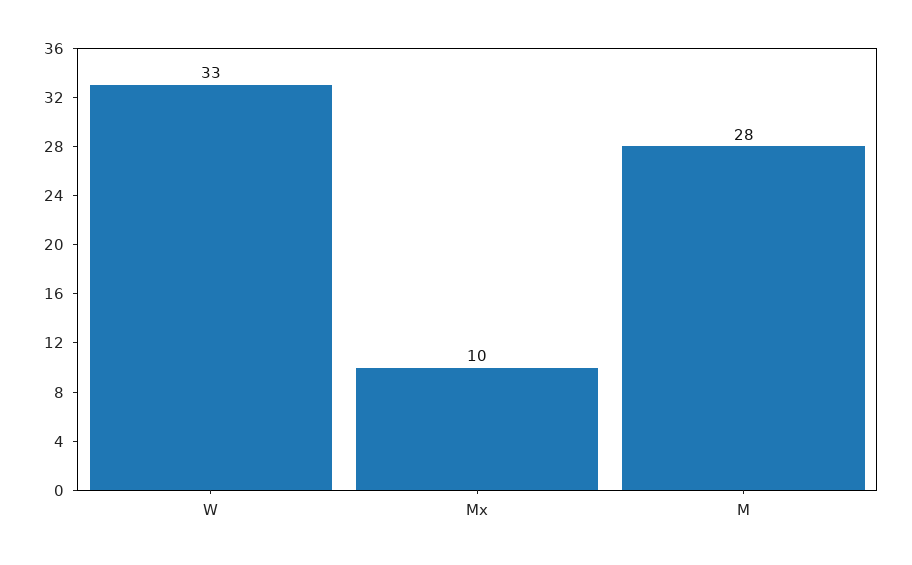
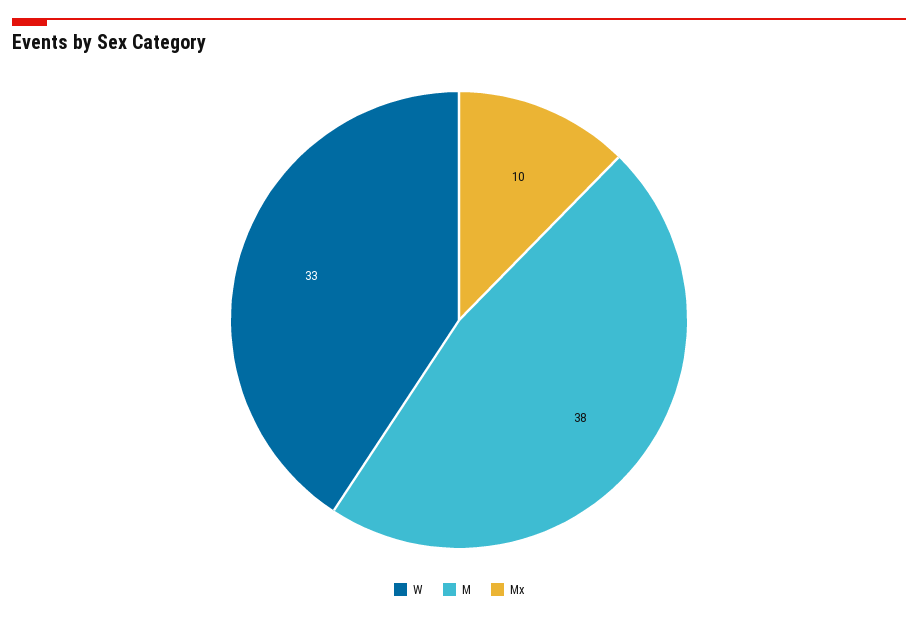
  {
    "W": 33,
    "Mx": 10,
-   "M": 28
+   "M": 38
  }

